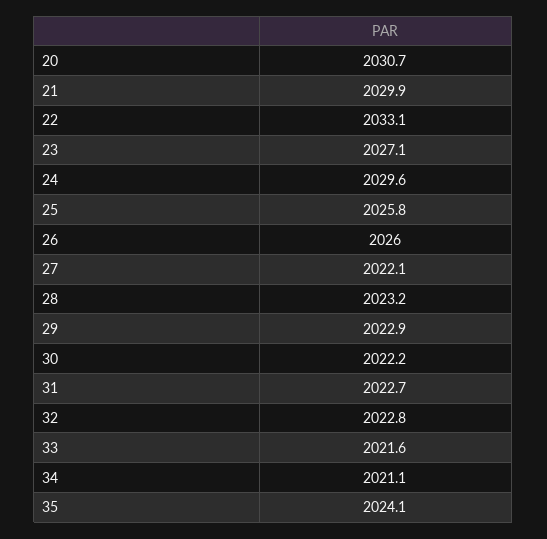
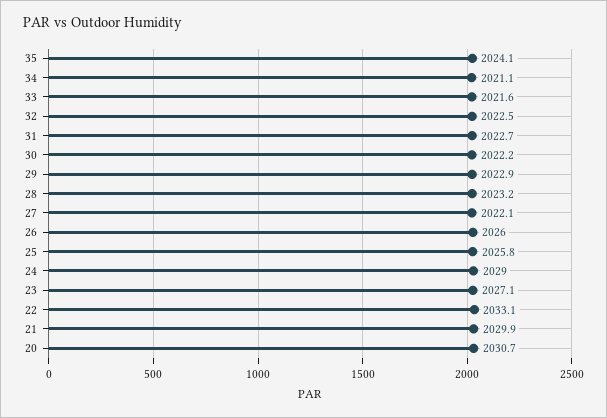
  {
    "20": 2030.7,
    "21": 2029.9,
    "22": 2033.1,
    "23": 2027.1,
-   "24": 2029.6,
+   "24": 2029,
    "25": 2025.8,
    "26": 2026,
    "27": 2022.1,
    "28": 2023.2,
    "29": 2022.9,
    "30": 2022.2,
    "31": 2022.7,
-   "32": 2022.8,
+   "32": 2022.5,
    "33": 2021.6,
    "34": 2021.1,
    "35": 2024.1
  }

